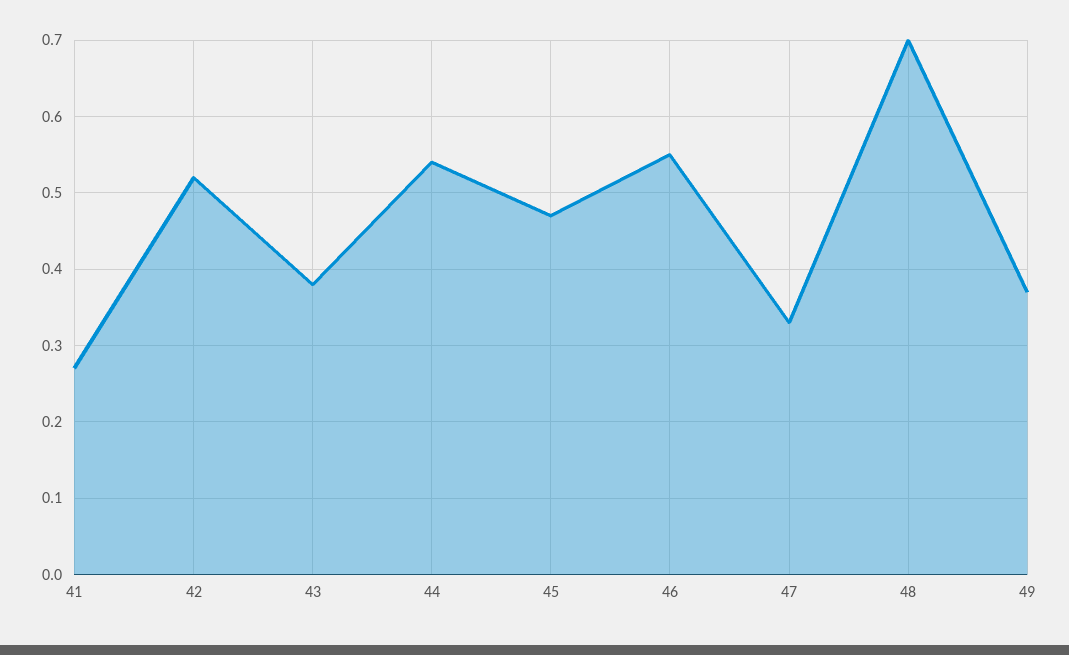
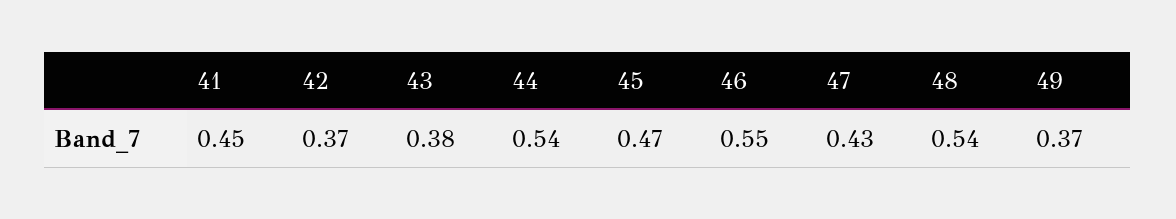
  {
-   "41": 0.27,
+   "41": 0.45,
-   "42": 0.52,
+   "42": 0.37,
    "43": 0.38,
    "44": 0.54,
    "45": 0.47,
    "46": 0.55,
-   "47": 0.33,
+   "47": 0.43,
-   "48": 0.7,
+   "48": 0.54,
    "49": 0.37
  }

